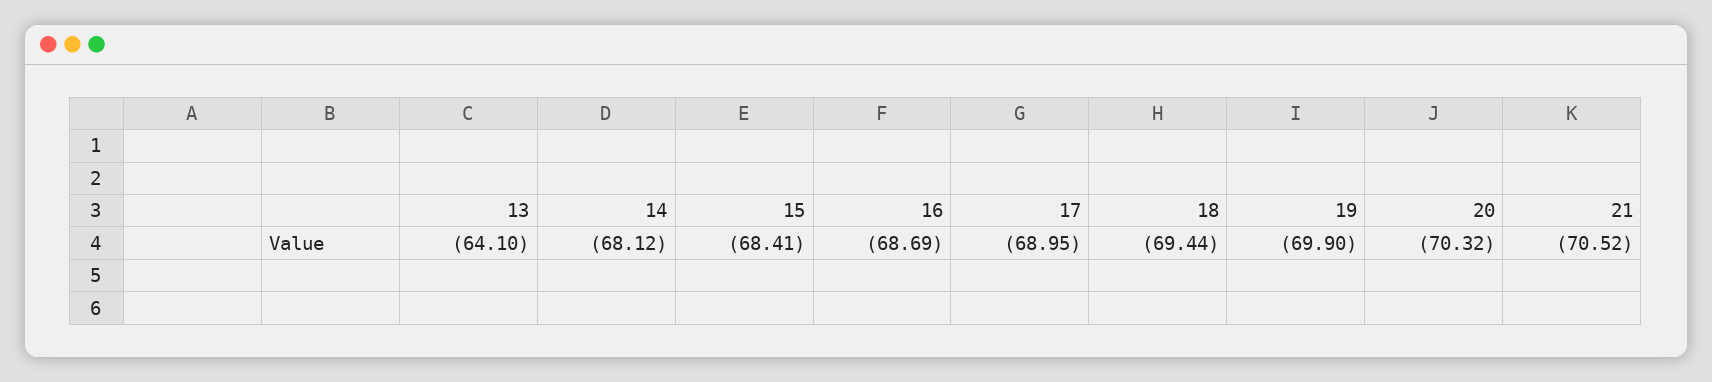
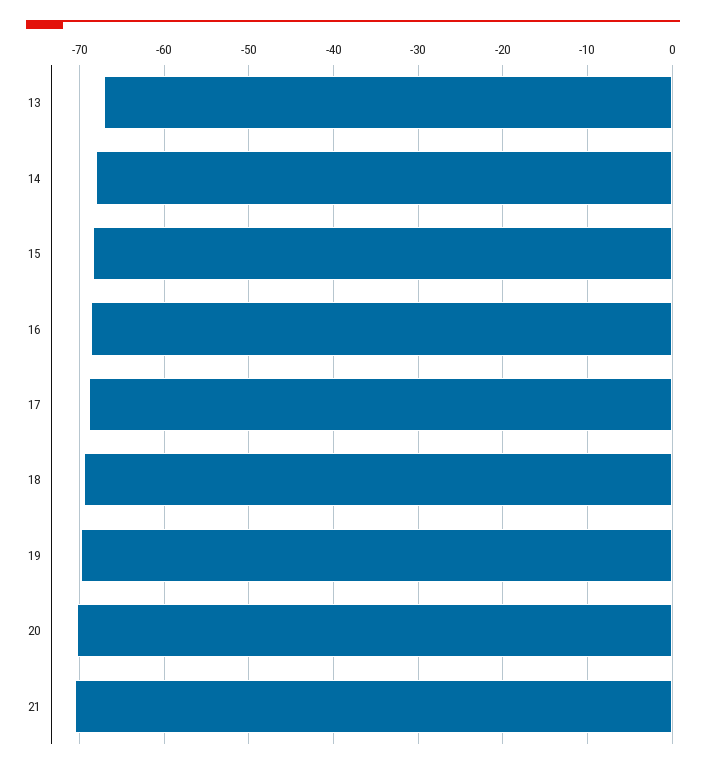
  {
-   "13": -64.1,
+   "13": -67,
    "14": -68.12,
    "15": -68.41,
    "16": -68.69,
    "17": -68.95,
    "18": -69.44,
    "19": -69.9,
    "20": -70.32,
    "21": -70.52
  }

